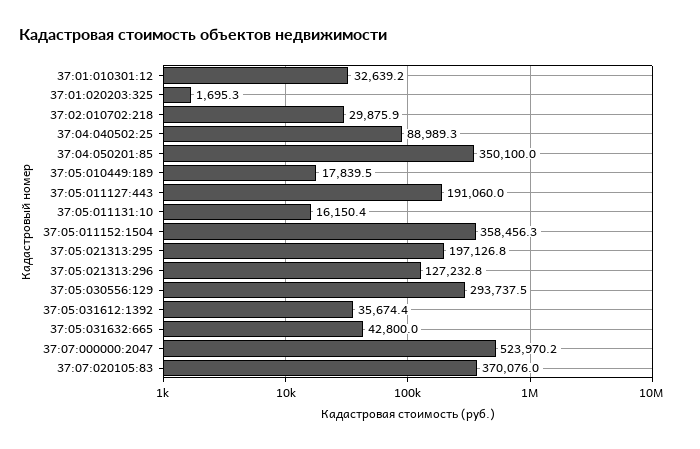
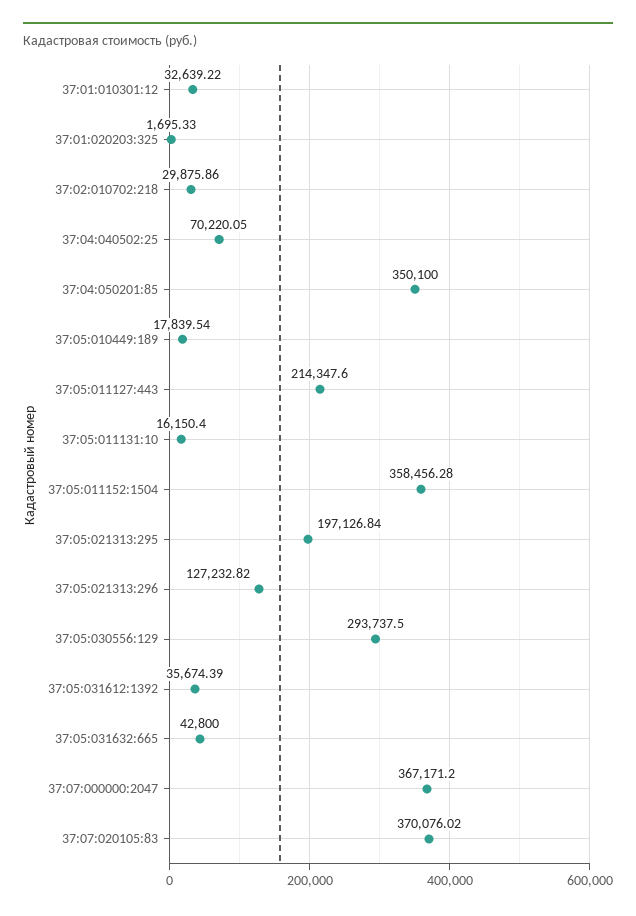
  {
    "37:01:010301:12": 32639.22,
    "37:01:020203:325": 1695.33,
    "37:02:010702:218": 29875.86,
-   "37:04:040502:25": 88989.3,
+   "37:04:040502:25": 70220.05,
    "37:04:050201:85": 350100,
    "37:05:010449:189": 17839.54,
-   "37:05:011127:443": 191060,
+   "37:05:011127:443": 214347.6,
    "37:05:011131:10": 16150.4,
    "37:05:011152:1504": 358456.28,
    "37:05:021313:295": 197126.84,
    "37:05:021313:296": 127232.82,
    "37:05:030556:129": 293737.5,
    "37:05:031612:1392": 35674.39,
    "37:05:031632:665": 42800,
-   "37:07:000000:2047": 523970.2,
+   "37:07:000000:2047": 367171.2,
    "37:07:020105:83": 370076.02
  }

